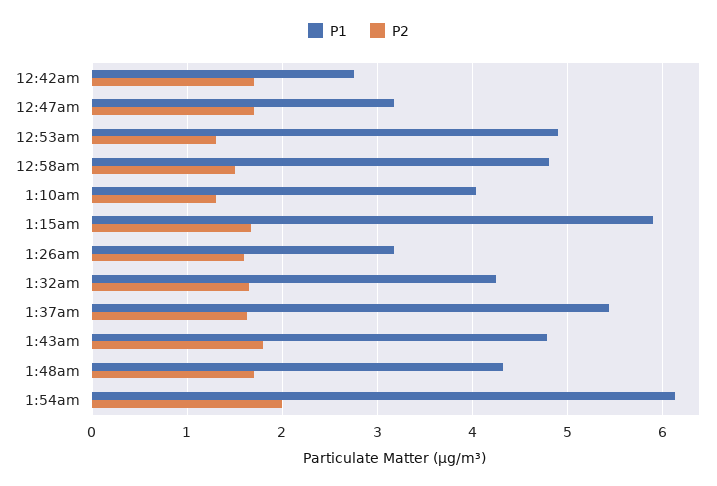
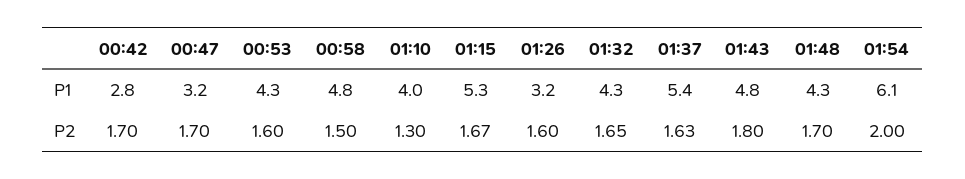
  {
    "P1": {
      "12:42am": 2.8,
      "12:47am": 3.2,
-     "12:53am": 4.9,
+     "12:53am": 4.3,
      "12:58am": 4.8,
      "1:10am": 4,
-     "1:15am": 5.9,
+     "1:15am": 5.3,
      "1:26am": 3.2,
      "1:32am": 4.3,
      "1:37am": 5.4,
      "1:43am": 4.8,
      "1:48am": 4.3,
      "1:54am": 6.1
    },
    "P2": {
      "12:42am": 1.7,
      "12:47am": 1.7,
-     "12:53am": 1.3,
+     "12:53am": 1.6,
      "12:58am": 1.5,
      "1:10am": 1.3,
      "1:15am": 1.67,
      "1:26am": 1.6,
      "1:32am": 1.65,
      "1:37am": 1.63,
      "1:43am": 1.8,
      "1:48am": 1.7,
      "1:54am": 2
    }
  }

